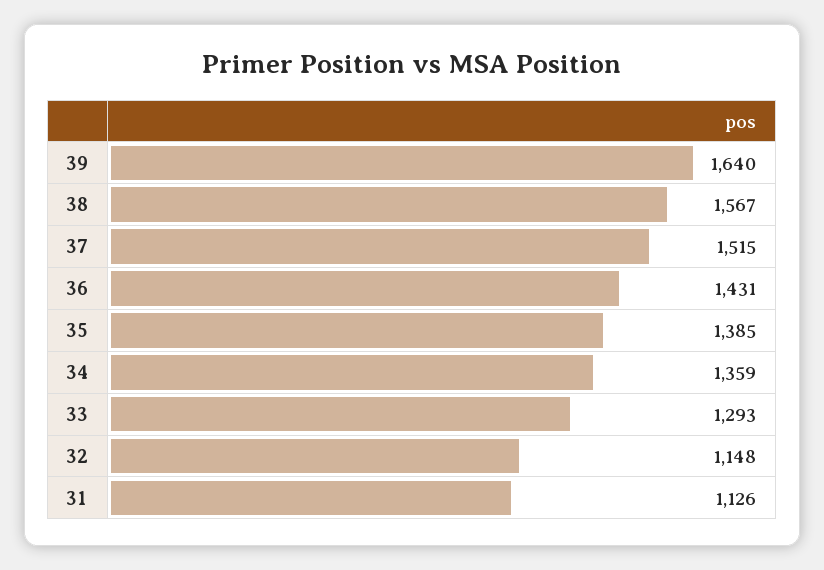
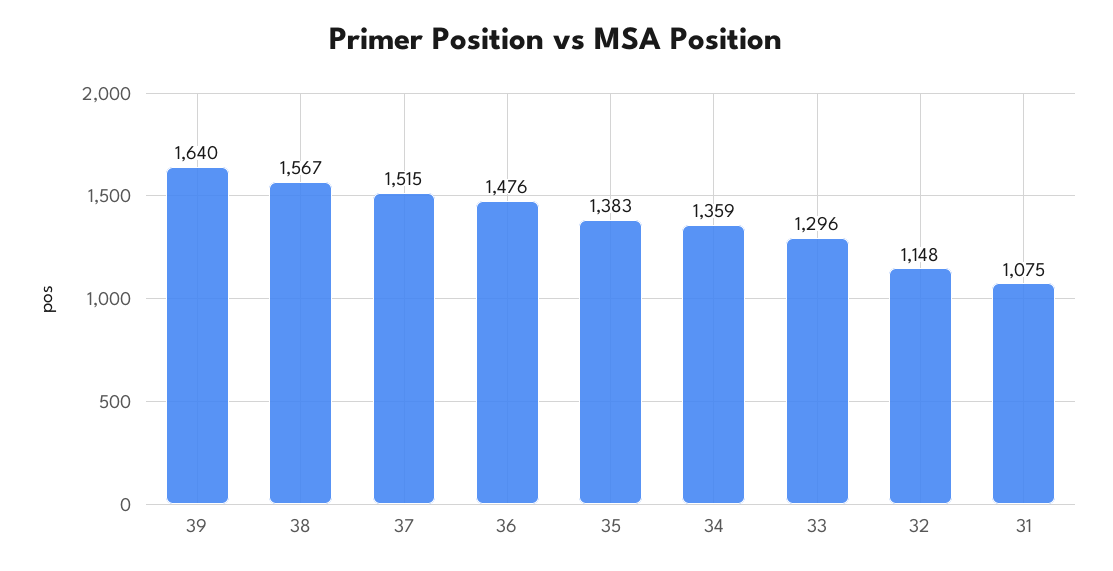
  {
    "39": 1640,
    "38": 1567,
    "37": 1515,
-   "36": 1431,
+   "36": 1476,
-   "35": 1385,
+   "35": 1383,
    "34": 1359,
-   "33": 1293,
+   "33": 1296,
    "32": 1148,
-   "31": 1126
+   "31": 1075
  }

